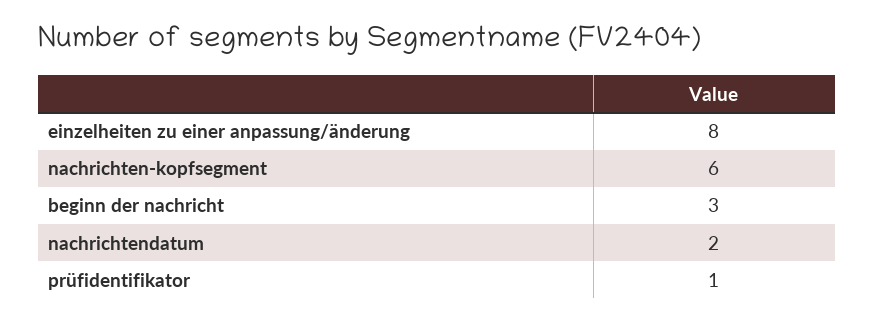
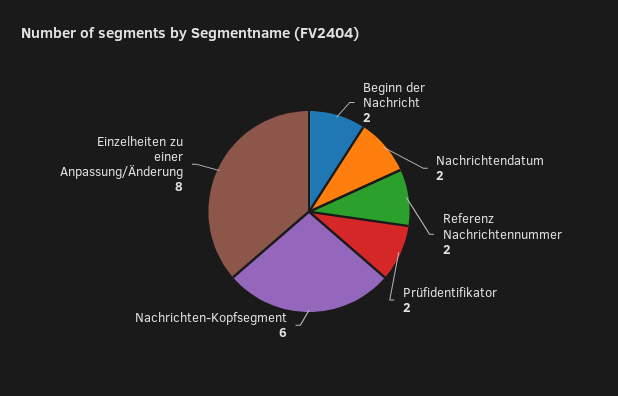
  {
    "einzelheiten zu einer anpassung/änderung": 8,
    "nachrichten-kopfsegment": 6,
-   "beginn der nachricht": 3,
+   "beginn der nachricht": 2,
    "nachrichtendatum": 2,
-   "prüfidentifikator": 1
+   "prüfidentifikator": 2,
+   "Referenz Nachrichtennummer": 2
  }

